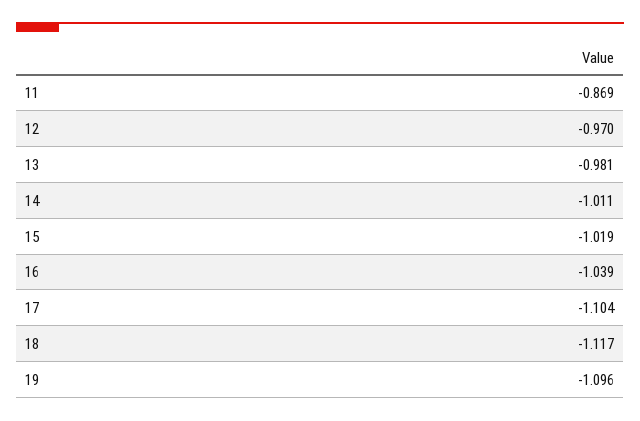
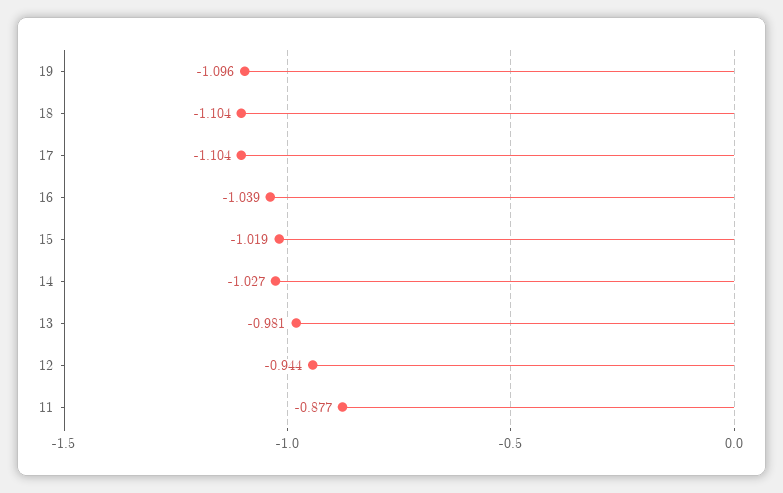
  {
-   "11": -0.869,
+   "11": -0.877,
-   "12": -0.97,
+   "12": -0.944,
    "13": -0.981,
-   "14": -1.011,
+   "14": -1.027,
    "15": -1.019,
    "16": -1.039,
    "17": -1.104,
-   "18": -1.117,
+   "18": -1.104,
    "19": -1.096
  }

